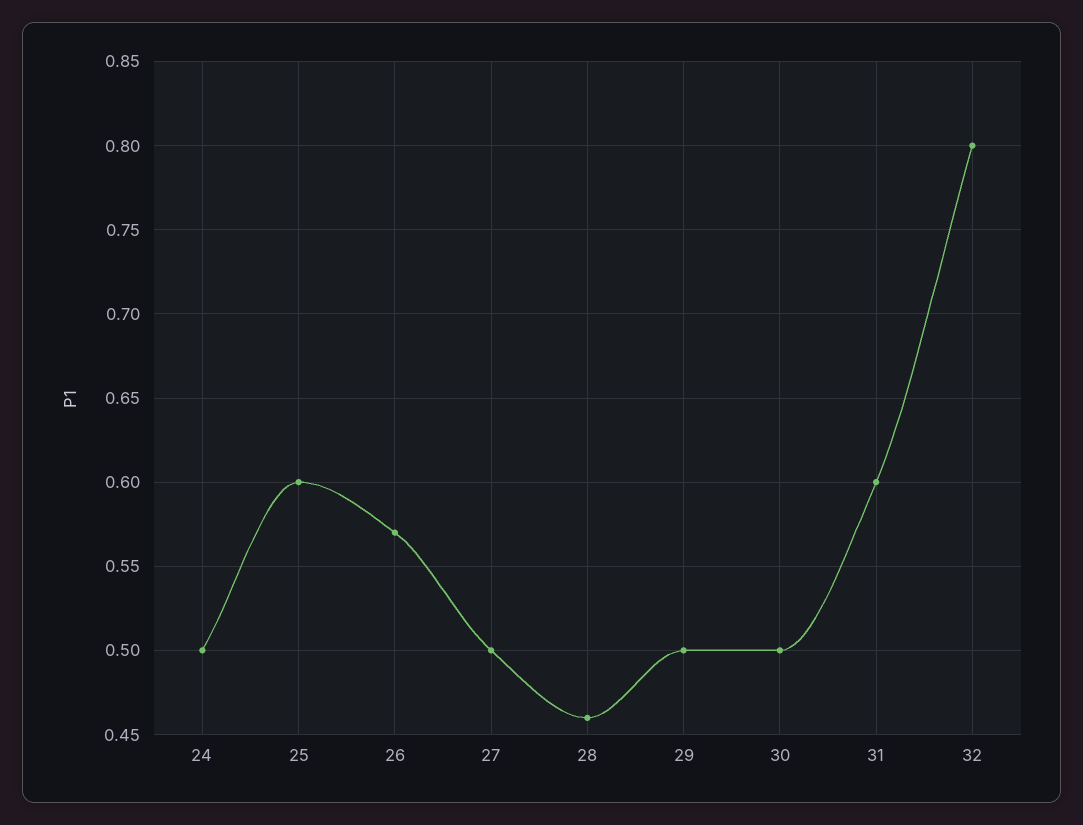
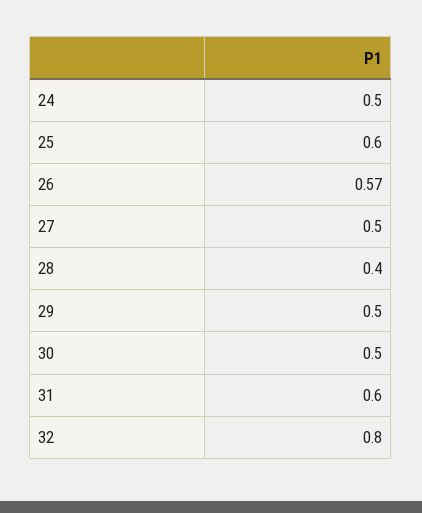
  {
    "24": 0.5,
    "25": 0.6,
    "26": 0.57,
    "27": 0.5,
-   "28": 0.46,
+   "28": 0.4,
    "29": 0.5,
    "30": 0.5,
    "31": 0.6,
    "32": 0.8
  }

